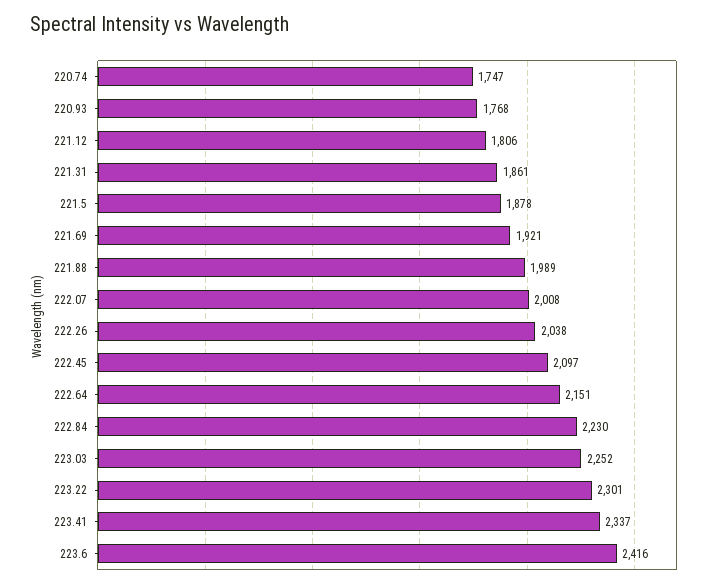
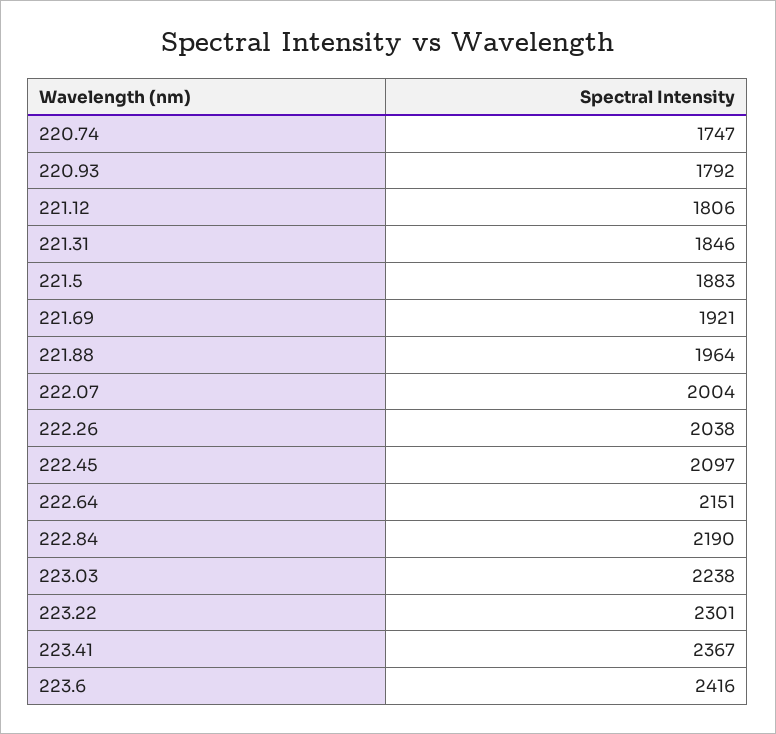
  {
    "220.74": 1747,
-   "220.93": 1768,
+   "220.93": 1792,
    "221.12": 1806,
-   "221.31": 1861,
+   "221.31": 1846,
-   "221.5": 1878,
+   "221.5": 1883,
    "221.69": 1921,
-   "221.88": 1989,
+   "221.88": 1964,
-   "222.07": 2008,
+   "222.07": 2004,
    "222.26": 2038,
    "222.45": 2097,
    "222.64": 2151,
-   "222.84": 2230,
+   "222.84": 2190,
-   "223.03": 2252,
+   "223.03": 2238,
    "223.22": 2301,
-   "223.41": 2337,
+   "223.41": 2367,
    "223.6": 2416
  }

